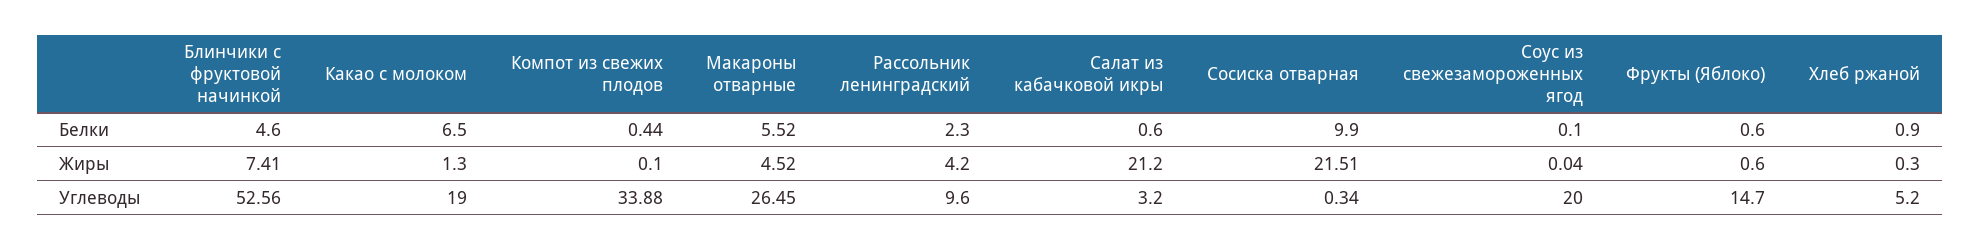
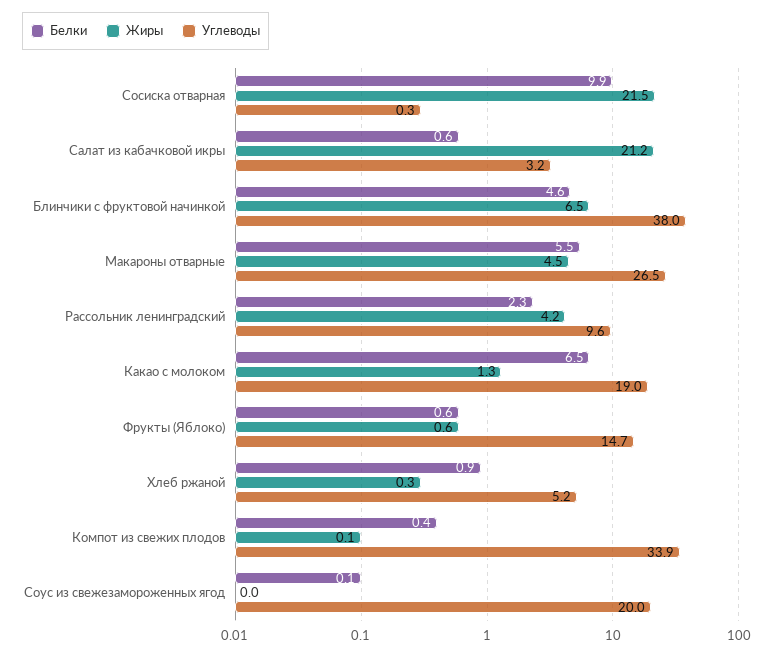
  {
    "Белки": {
      "Блинчики с фруктовой начинкой": 4.6,
      "Какао с молоком": 6.5,
      "Компот из свежих плодов": 0.44,
      "Макароны отварные": 5.52,
      "Рассольник ленинградский": 2.3,
      "Салат из кабачковой икры": 0.6,
      "Сосиска отварная": 9.9,
      "Соус из свежезамороженных ягод": 0.1,
      "Фрукты (Яблоко)": 0.6,
      "Хлеб ржаной": 0.9
    },
    "Жиры": {
-     "Блинчики с фруктовой начинкой": 7.41,
+     "Блинчики с фруктовой начинкой": 6.5,
      "Какао с молоком": 1.3,
      "Компот из свежих плодов": 0.1,
      "Макароны отварные": 4.52,
      "Рассольник ленинградский": 4.2,
      "Салат из кабачковой икры": 21.2,
      "Сосиска отварная": 21.51,
      "Соус из свежезамороженных ягод": 0.04,
      "Фрукты (Яблоко)": 0.6,
      "Хлеб ржаной": 0.3
    },
    "Углеводы": {
-     "Блинчики с фруктовой начинкой": 52.56,
+     "Блинчики с фруктовой начинкой": 38,
      "Какао с молоком": 19,
      "Компот из свежих плодов": 33.88,
      "Макароны отварные": 26.45,
      "Рассольник ленинградский": 9.6,
      "Салат из кабачковой икры": 3.2,
      "Сосиска отварная": 0.34,
      "Соус из свежезамороженных ягод": 20,
      "Фрукты (Яблоко)": 14.7,
      "Хлеб ржаной": 5.2
    }
  }

